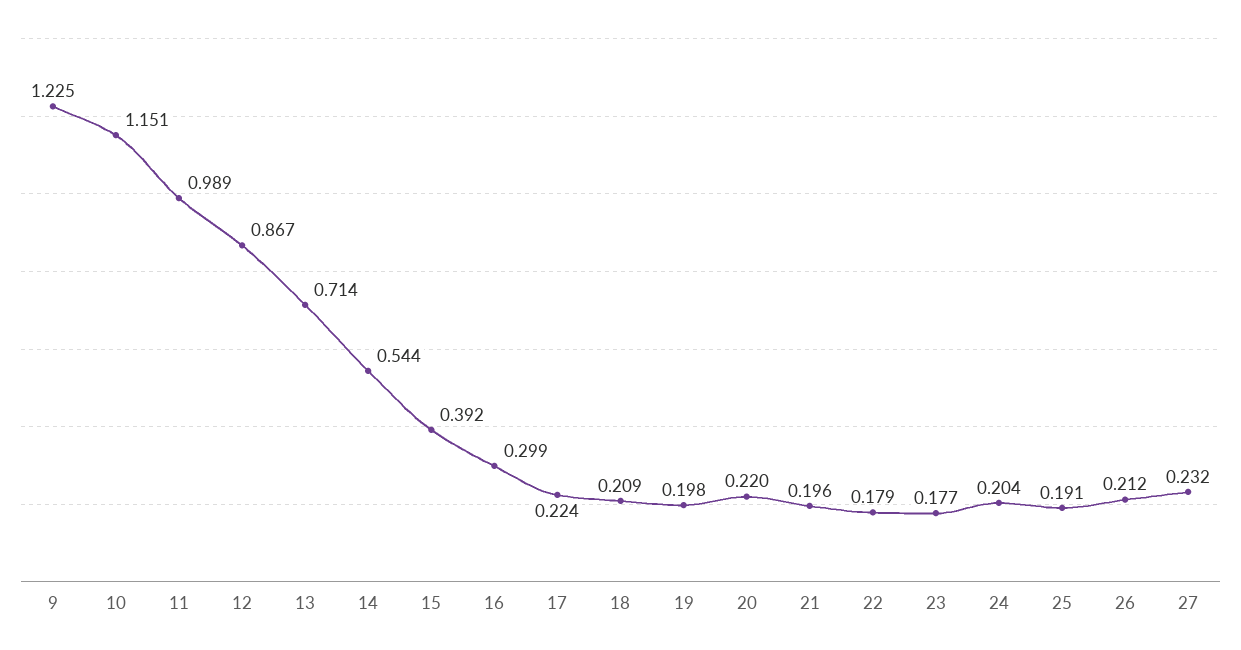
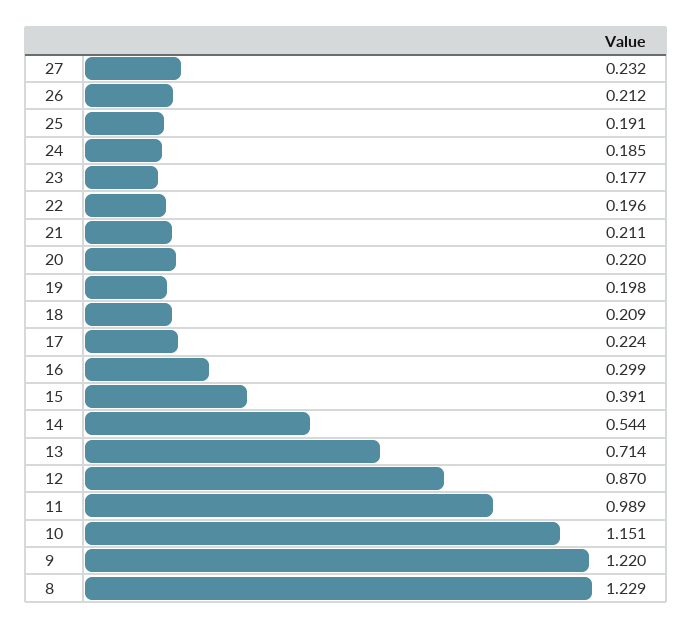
  {
-   "9": 1.225,
+   "9": 1.22,
    "10": 1.151,
    "11": 0.989,
-   "12": 0.867,
+   "12": 0.87,
    "13": 0.714,
    "14": 0.544,
-   "15": 0.392,
+   "15": 0.391,
    "16": 0.299,
    "17": 0.224,
    "18": 0.209,
    "19": 0.198,
    "20": 0.22,
-   "21": 0.196,
+   "21": 0.211,
-   "22": 0.179,
+   "22": 0.196,
    "23": 0.177,
-   "24": 0.204,
+   "24": 0.185,
    "25": 0.191,
    "26": 0.212,
-   "27": 0.232
+   "27": 0.232,
+   "8": 1.229
  }

